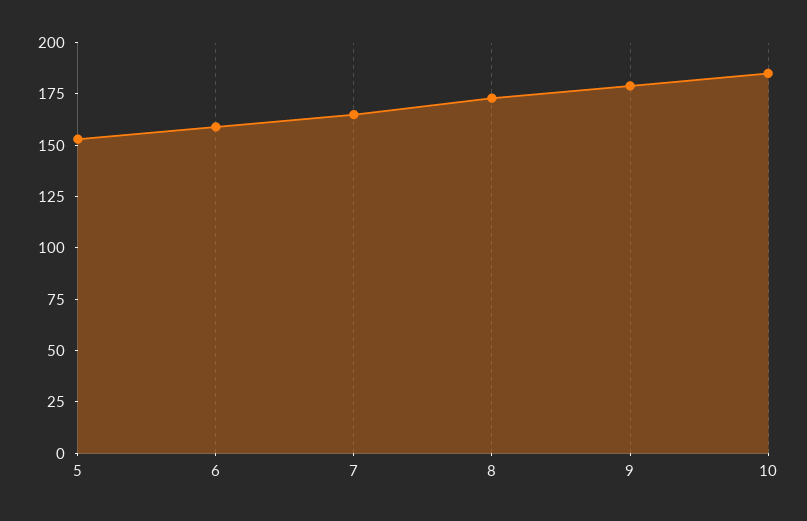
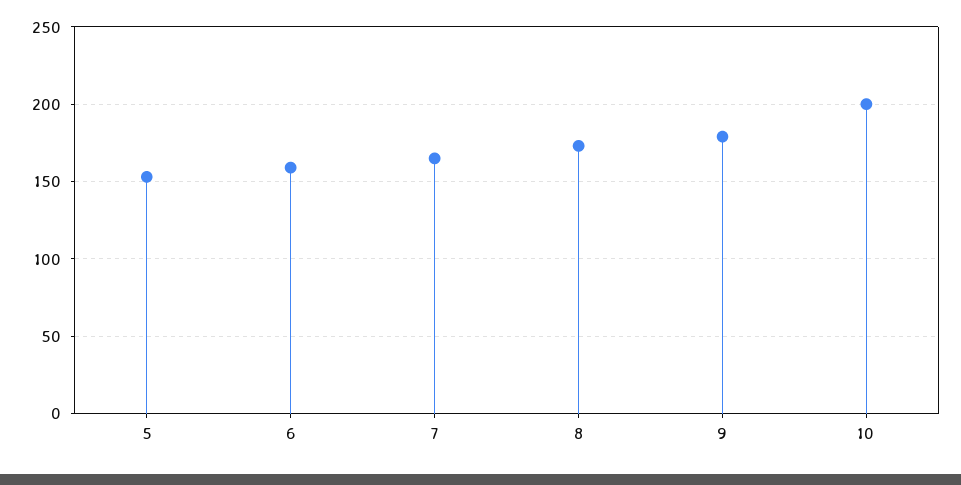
  {
    "5": 155,
    "6": 160,
    "7": 165,
    "8": 175,
    "9": 180,
-   "10": 185
+   "10": 200
  }

